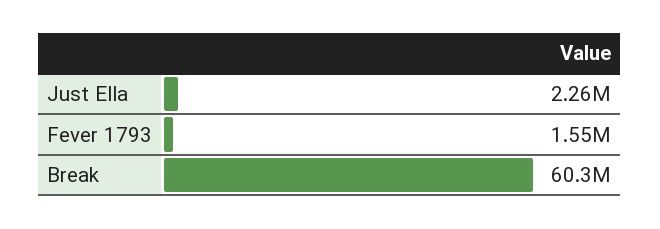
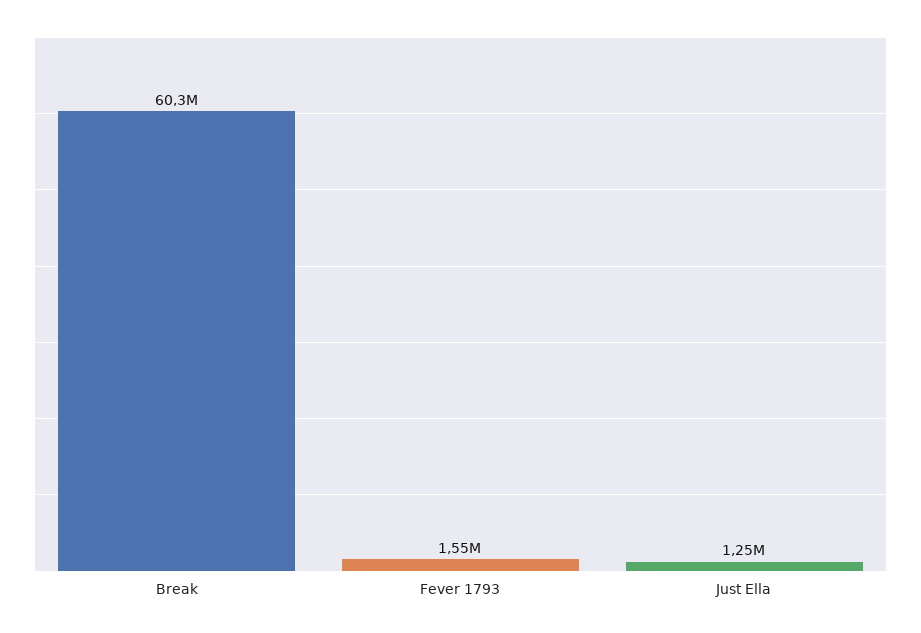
  {
-   "Just Ella": 2260000,
+   "Just Ella": 1250000,
    "Fever 1793": 1550000,
    "Break": 60300000
  }

